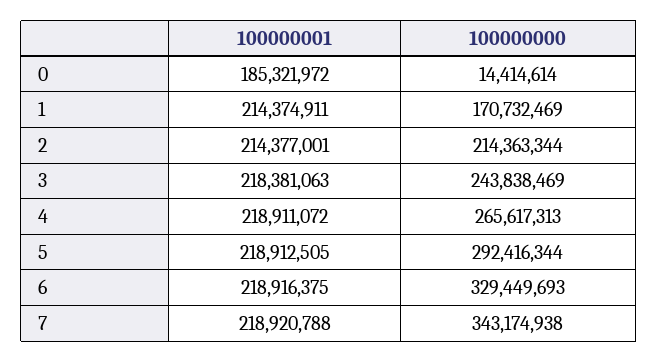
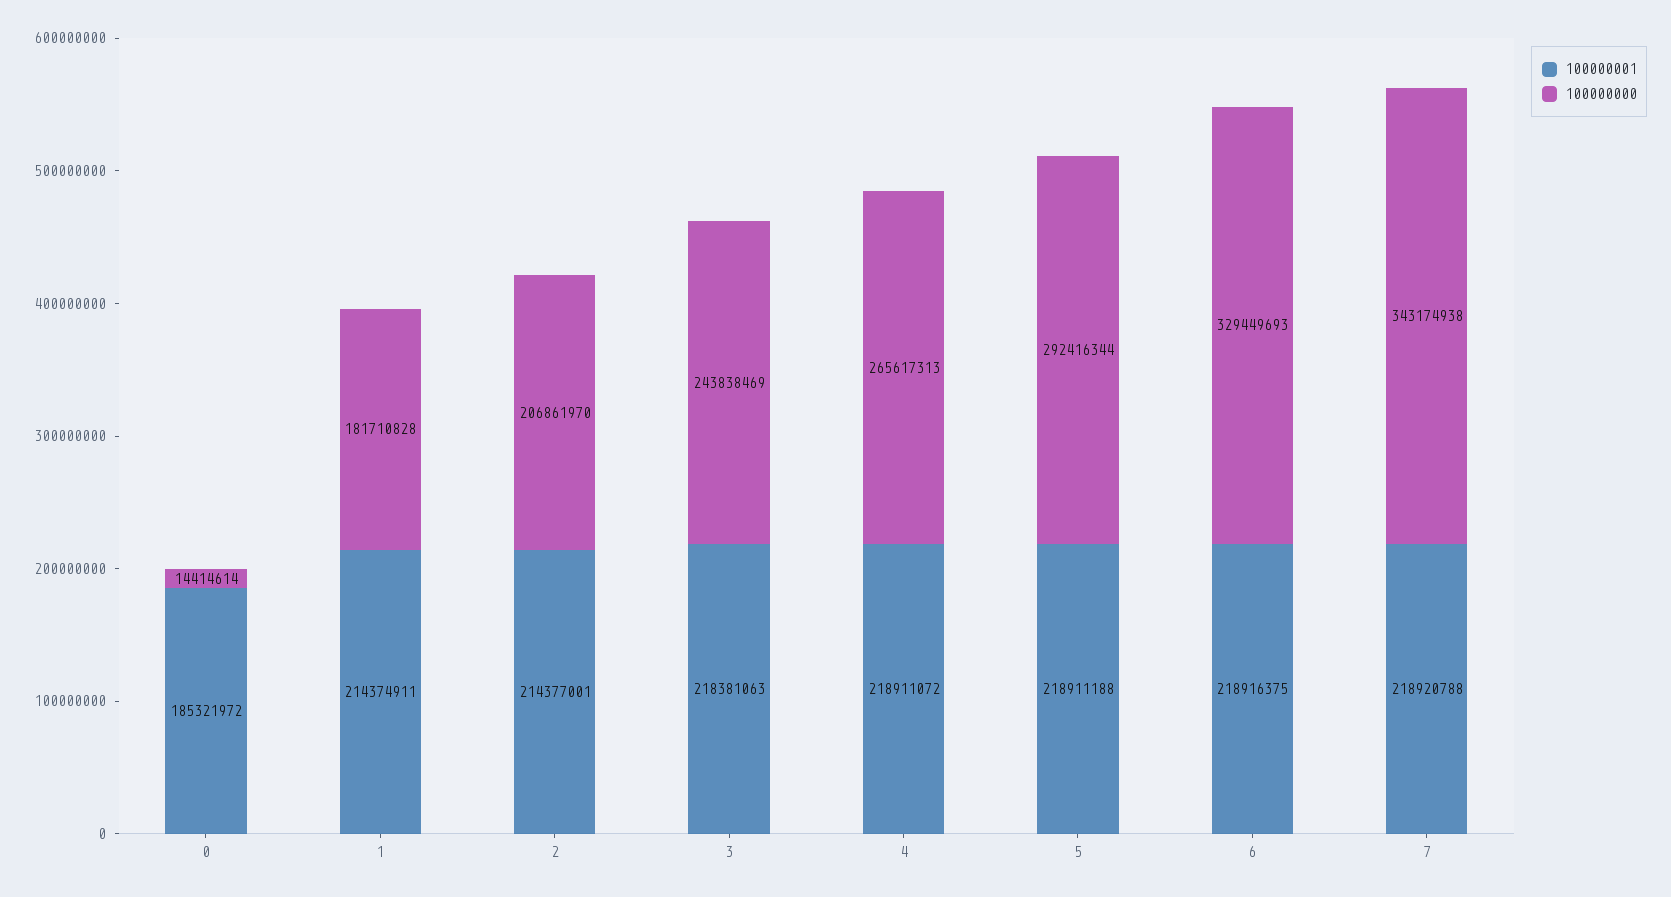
  {
    "100000001": {
      "0": 185321972,
      "1": 214374911,
      "2": 214377001,
      "3": 218381063,
      "4": 218911072,
-     "5": 218912505,
+     "5": 218911188,
      "6": 218916375,
      "7": 218920788
    },
    "100000000": {
      "0": 14414614,
-     "1": 170732469,
+     "1": 181710828,
-     "2": 214363344,
+     "2": 206861970,
      "3": 243838469,
      "4": 265617313,
      "5": 292416344,
      "6": 329449693,
      "7": 343174938
    }
  }

